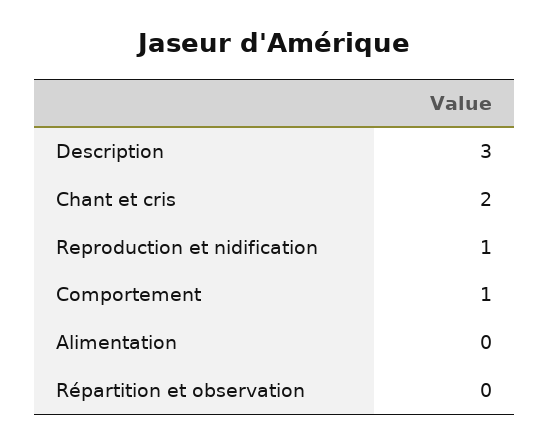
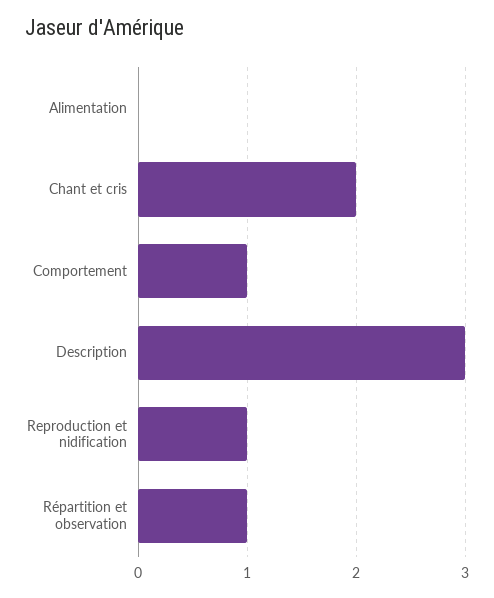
  {
    "Description": 3,
    "Chant et cris": 2,
    "Reproduction et nidification": 1,
    "Comportement": 1,
    "Alimentation": 0,
-   "Répartition et observation": 0
+   "Répartition et observation": 1
  }

